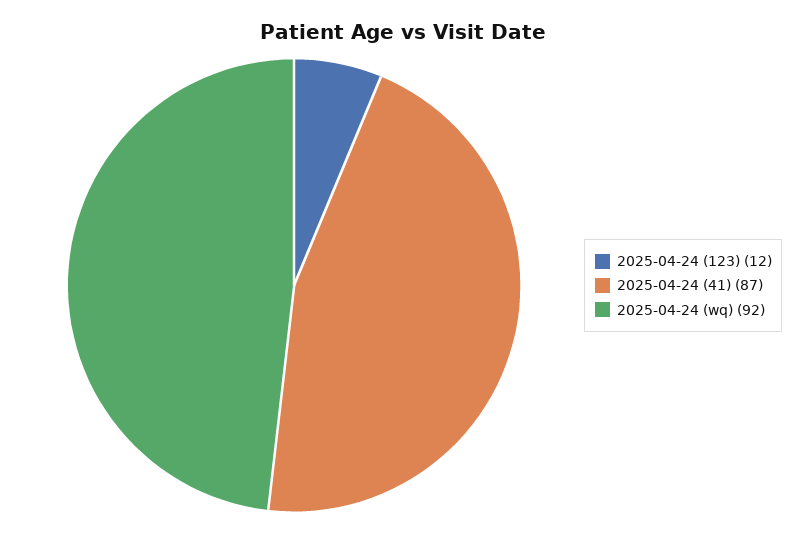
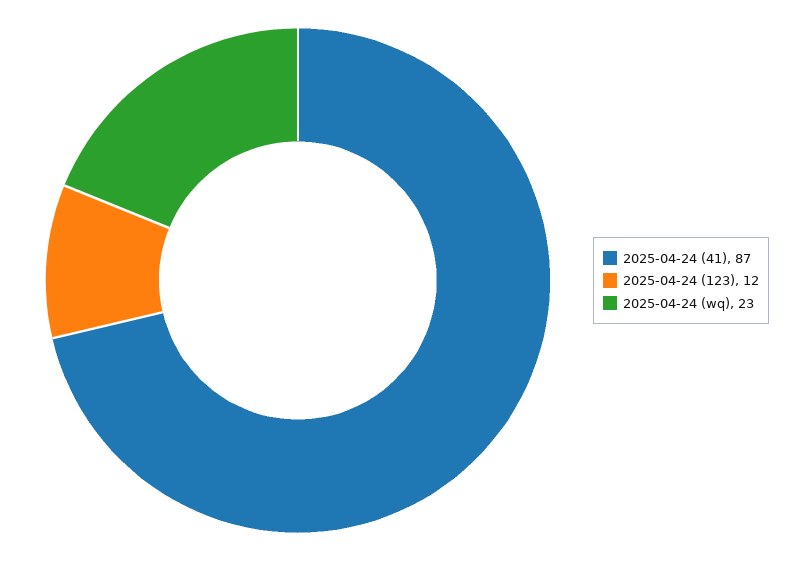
  {
    "2025-04-24 (123)": 12,
    "2025-04-24 (41)": 87,
-   "2025-04-24 (wq)": 92
+   "2025-04-24 (wq)": 23
  }

